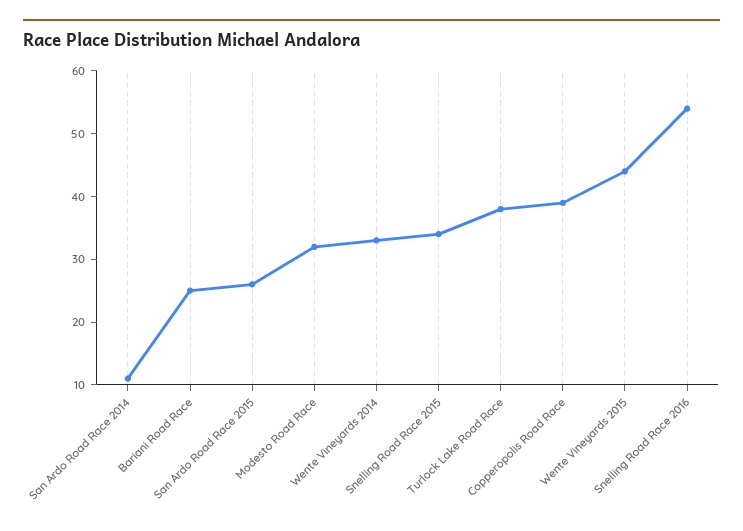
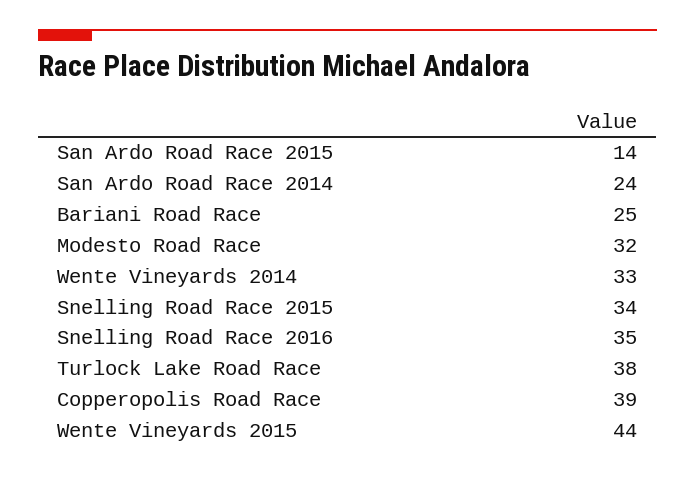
  {
-   "San Ardo Road Race 2014": 10,
+   "San Ardo Road Race 2014": 24,
    "Bariani Road Race": 25,
-   "San Ardo Road Race 2015": 25,
+   "San Ardo Road Race 2015": 14,
    "Modesto Road Race": 32,
    "Wente Vineyards 2014": 33,
    "Snelling Road Race 2015": 34,
    "Turlock Lake Road Race": 38,
    "Copperopolis Road Race": 39,
    "Wente Vineyards 2015": 44,
-   "Snelling Road Race 2016": 55
+   "Snelling Road Race 2016": 35
  }

